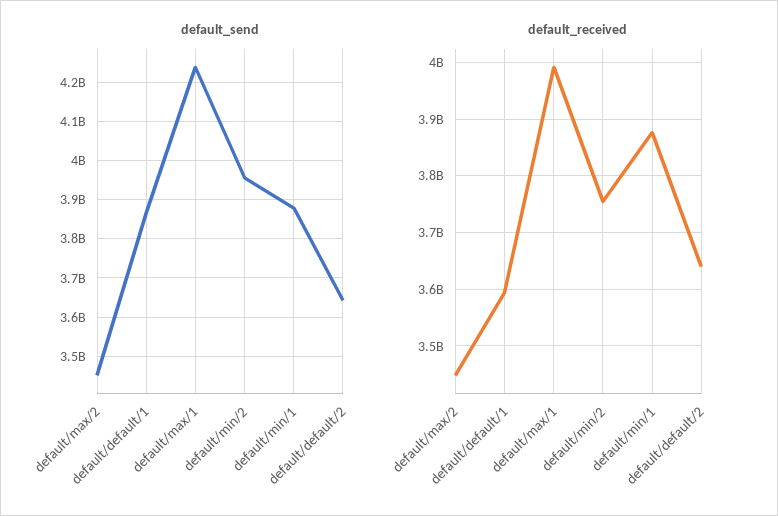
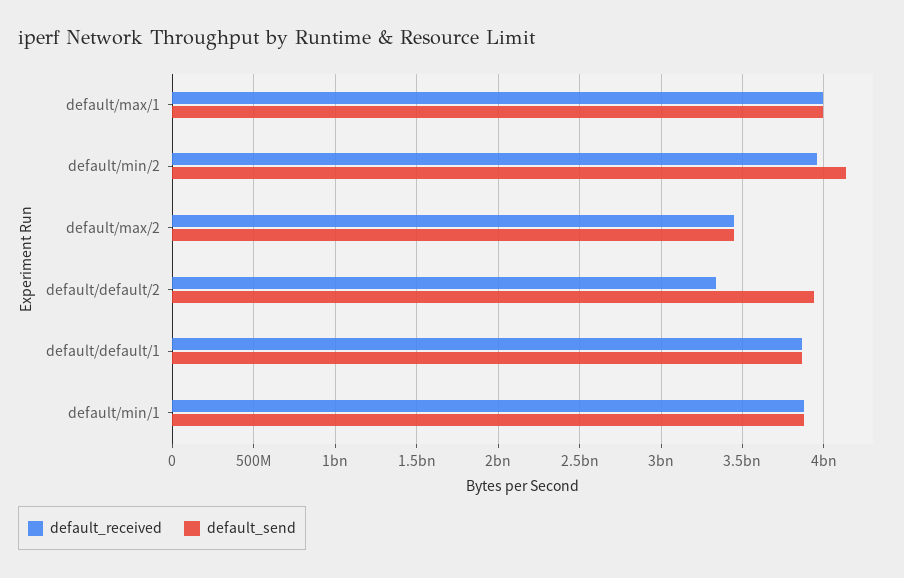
  {
    "default_send": {
      "default/max/2": 3460000000,
      "default/default/1": 3860000000,
-     "default/max/1": 4240000000,
+     "default/max/1": 4000000000,
-     "default/min/2": 3960000000,
+     "default/min/2": 4150000000,
      "default/min/1": 3880000000,
-     "default/default/2": 3640000000
+     "default/default/2": 3950000000
    },
    "default_received": {
      "default/max/2": 3440000000,
-     "default/default/1": 3600000000,
+     "default/default/1": 3850000000,
      "default/max/1": 4000000000,
-     "default/min/2": 3760000000,
+     "default/min/2": 3950000000,
      "default/min/1": 3880000000,
-     "default/default/2": 3640000000
+     "default/default/2": 3350000000
    }
  }

